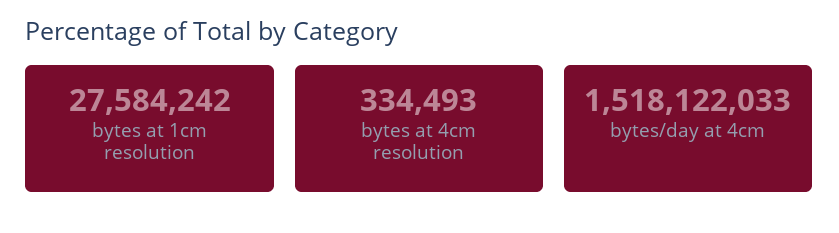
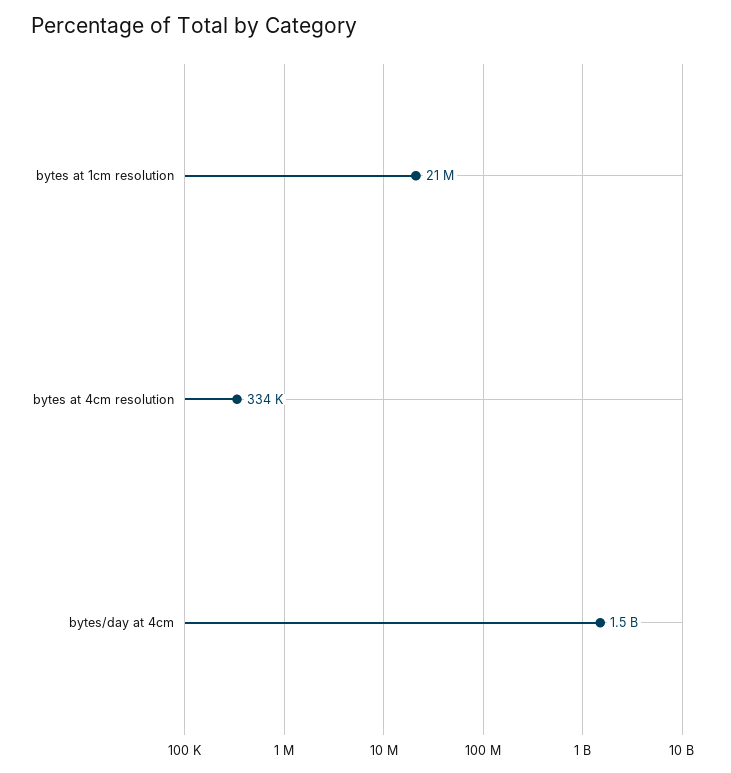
  {
-   "bytes at 1cm resolution": 27584242,
+   "bytes at 1cm resolution": 21000000,
    "bytes at 4cm resolution": 334493,
    "bytes/day at 4cm": 1518122033
  }

